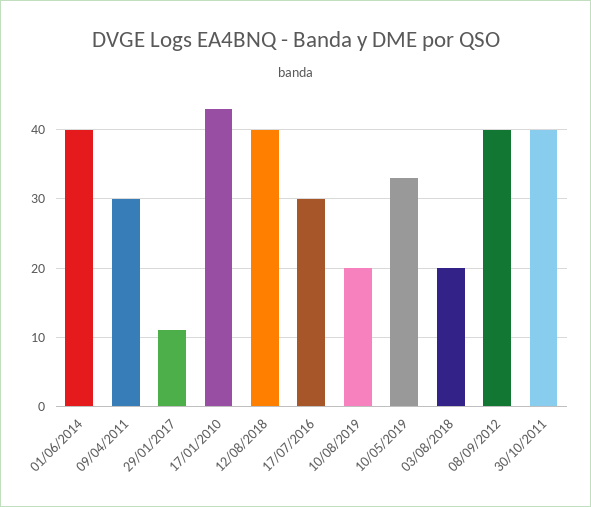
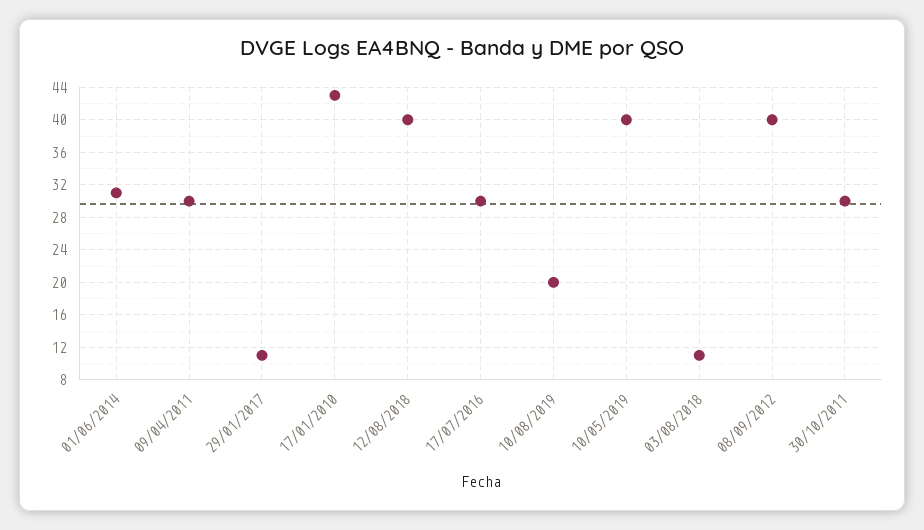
  {
-   "01/06/2014": 40,
+   "01/06/2014": 31,
    "09/04/2011": 30,
    "29/01/2017": 11,
    "17/01/2010": 43,
    "12/08/2018": 40,
    "17/07/2016": 30,
    "10/08/2019": 20,
-   "10/05/2019": 33,
+   "10/05/2019": 40,
-   "03/08/2018": 20,
+   "03/08/2018": 11,
    "08/09/2012": 40,
-   "30/10/2011": 40
+   "30/10/2011": 30
  }

